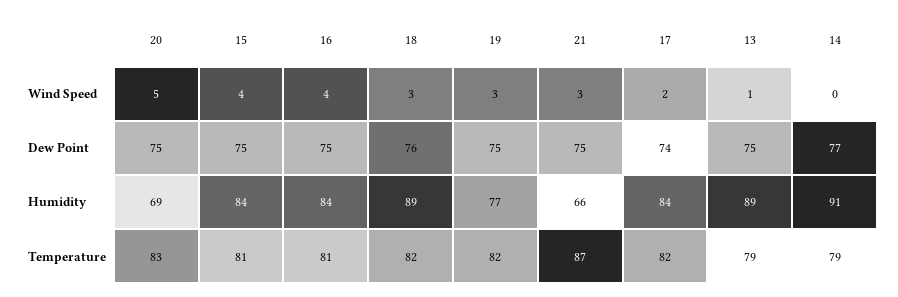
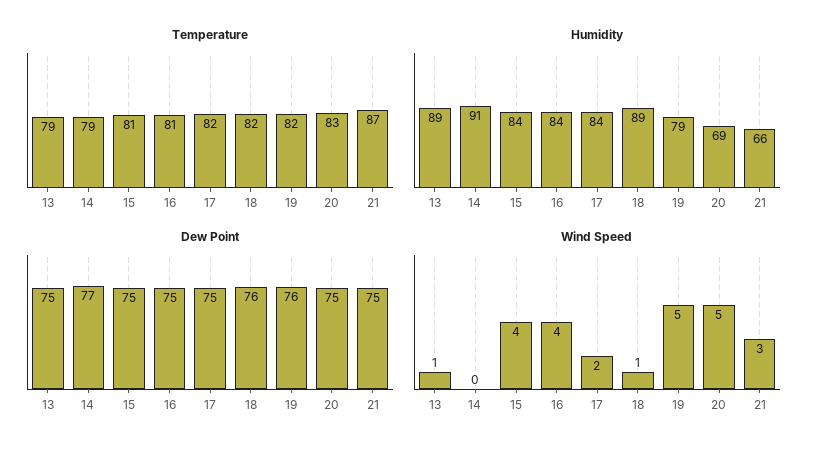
  {
    "Wind Speed": {
      "20": 5,
      "15": 4,
      "16": 4,
-     "18": 3,
+     "18": 1,
-     "19": 3,
+     "19": 5,
      "21": 3,
      "17": 2,
      "13": 1,
      "14": 0
    },
    "Dew Point": {
      "20": 75,
      "15": 75,
      "16": 75,
      "18": 76,
-     "19": 75,
+     "19": 76,
      "21": 75,
-     "17": 74,
+     "17": 75,
      "13": 75,
      "14": 77
    },
    "Humidity": {
      "20": 69,
      "15": 84,
      "16": 84,
      "18": 89,
-     "19": 77,
+     "19": 79,
      "21": 66,
      "17": 84,
      "13": 89,
      "14": 91
    },
    "Temperature": {
      "20": 83,
      "15": 81,
      "16": 81,
      "18": 82,
      "19": 82,
      "21": 87,
      "17": 82,
      "13": 79,
      "14": 79
    }
  }

